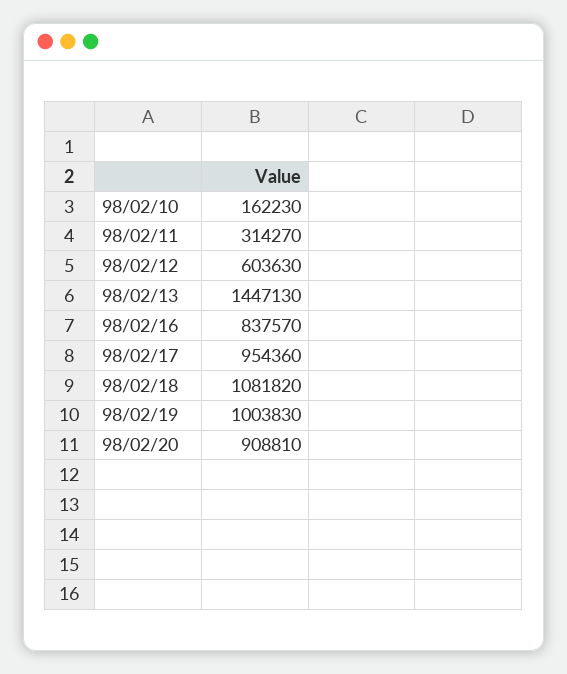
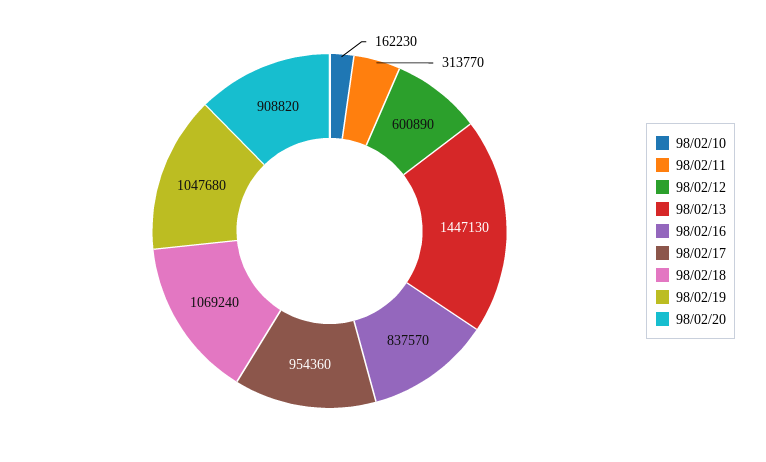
  {
    "98/02/10": 162230,
-   "98/02/11": 314270,
+   "98/02/11": 313770,
-   "98/02/12": 603630,
+   "98/02/12": 600890,
    "98/02/13": 1447130,
    "98/02/16": 837570,
    "98/02/17": 954360,
-   "98/02/18": 1081820,
+   "98/02/18": 1069240,
-   "98/02/19": 1003830,
+   "98/02/19": 1047680,
-   "98/02/20": 908810
+   "98/02/20": 908820
  }

